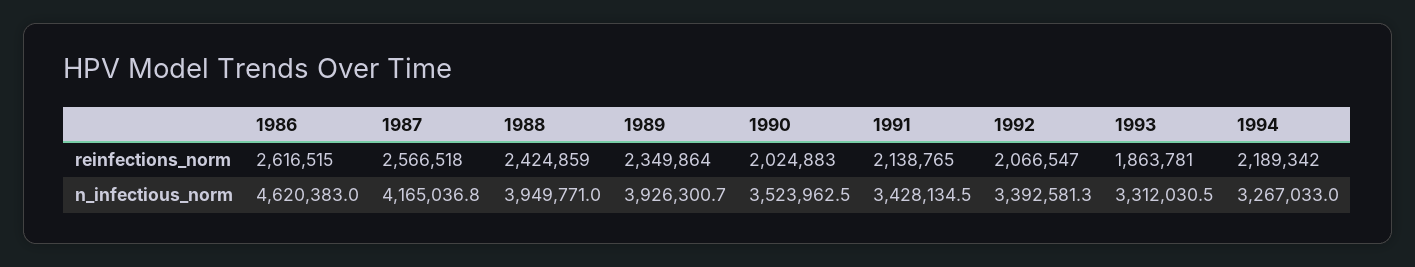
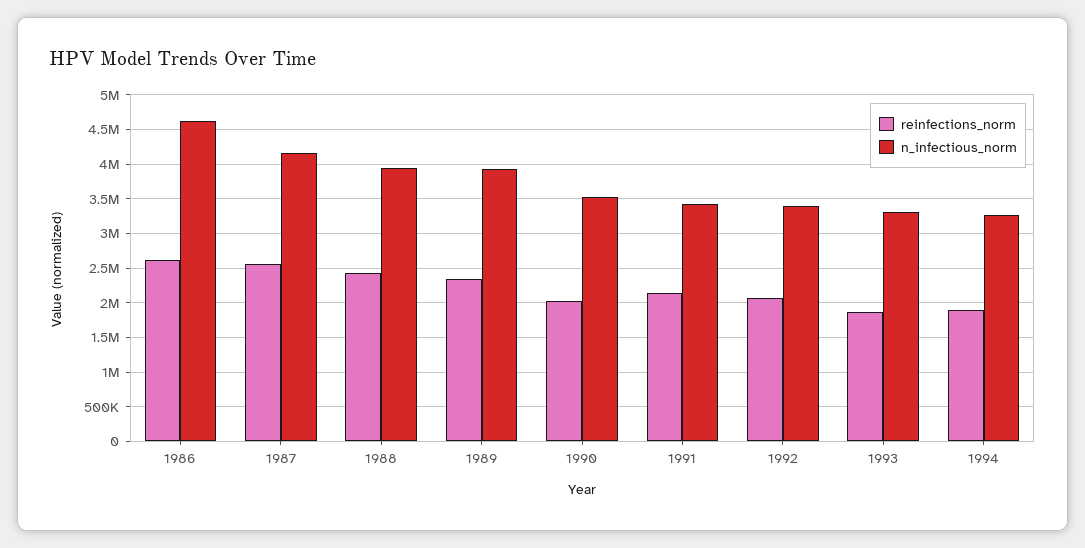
  {
    "reinfections_norm": {
      "1986": 2616515,
      "1987": 2566518,
      "1988": 2424859,
      "1989": 2349864,
      "1990": 2024883,
      "1991": 2138765,
      "1992": 2066547,
      "1993": 1863781,
-     "1994": 2189342
+     "1994": 1900000
    },
    "n_infectious_norm": {
      "1986": 4620383,
      "1987": 4165036.8,
      "1988": 3949771,
      "1989": 3926300.7,
      "1990": 3523962.5,
      "1991": 3428134.5,
      "1992": 3392581.3,
      "1993": 3312030.5,
      "1994": 3267033
    }
  }

